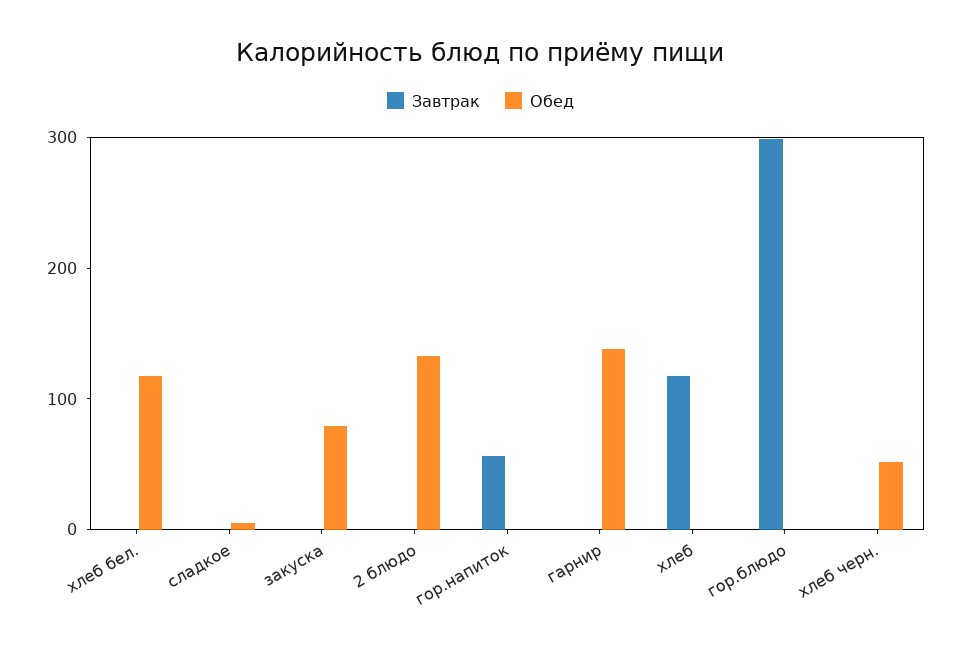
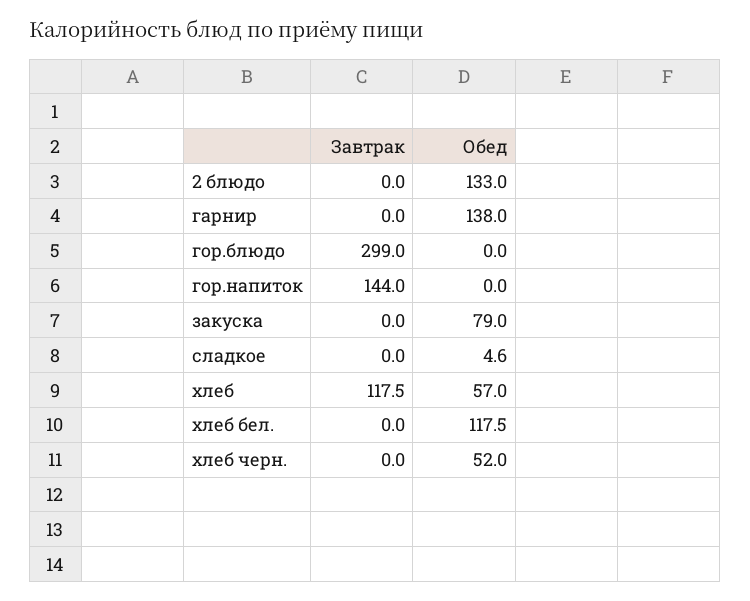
  {
    "Завтрак": {
      "хлеб бел.": 0,
      "сладкое": 0,
      "закуска": 0,
      "2 блюдо": 0,
-     "гор.напиток": 60,
+     "гор.напиток": 144,
      "гарнир": 0,
      "хлеб": 117.5,
      "гор.блюдо": 299,
      "хлеб черн.": 0
    },
    "Обед": {
      "хлеб бел.": 117.5,
      "сладкое": 4.6,
      "закуска": 79,
      "2 блюдо": 133,
      "гор.напиток": 0,
      "гарнир": 138,
-     "хлеб": 0,
+     "хлеб": 57,
      "гор.блюдо": 0,
      "хлеб черн.": 52
    }
  }

